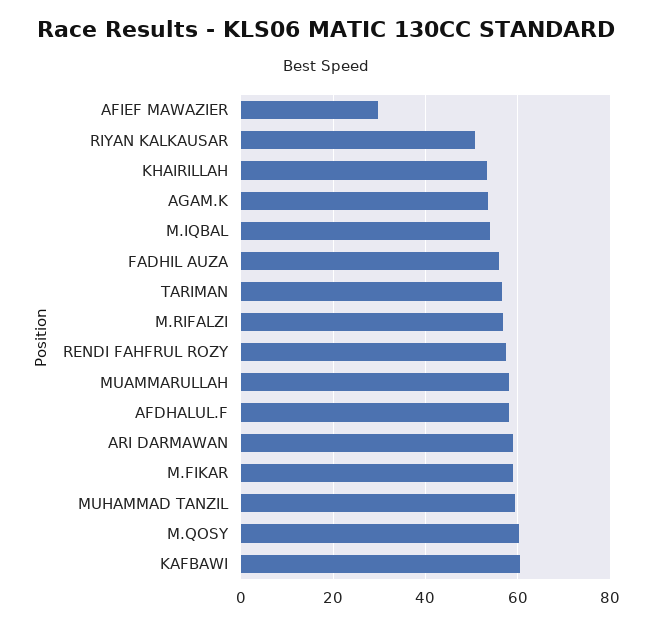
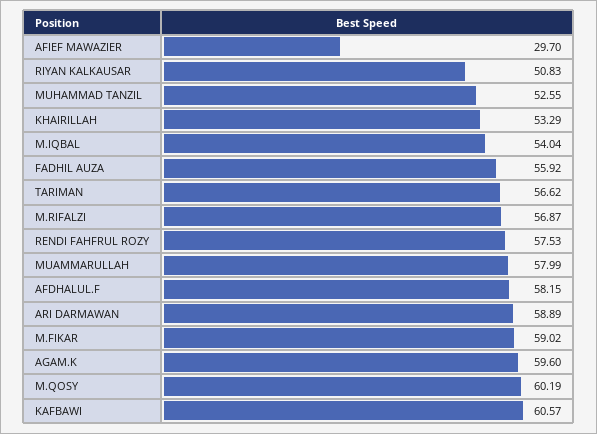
  {
    "AFIEF MAWAZIER": 29.7,
    "RIYAN KALKAUSAR": 50.83,
    "KHAIRILLAH": 53.29,
-   "AGAM.K": 54,
+   "AGAM.K": 59.6,
    "M.IQBAL": 54.04,
    "FADHIL AUZA": 55.92,
    "TARIMAN": 56.62,
    "M.RIFALZI": 56.87,
    "RENDI FAHFRUL ROZY": 57.53,
    "MUAMMARULLAH": 57.99,
    "AFDHALUL.F": 58.15,
    "ARI DARMAWAN": 58.89,
    "M.FIKAR": 59.02,
-   "MUHAMMAD TANZIL": 60,
+   "MUHAMMAD TANZIL": 52.55,
    "M.QOSY": 60.19,
    "KAFBAWI": 60.57
  }

